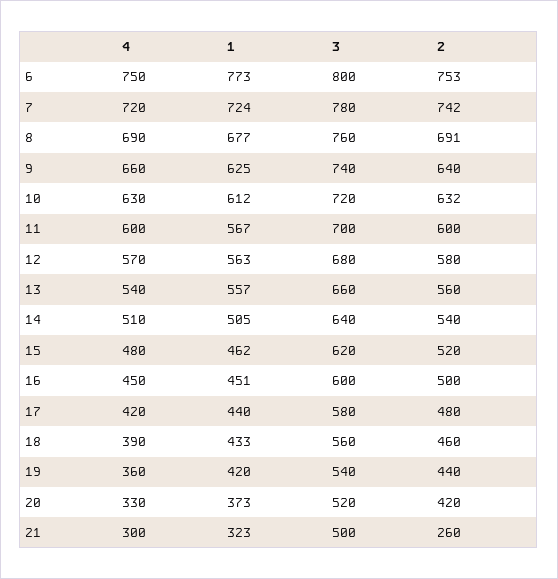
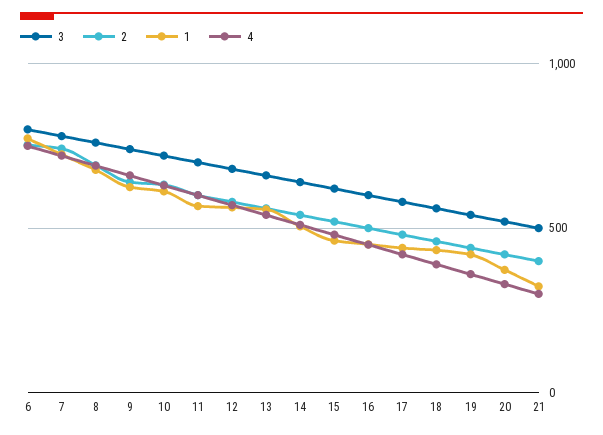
  {
    "4": {
      "6": 750,
      "7": 720,
      "8": 690,
      "9": 660,
      "10": 630,
      "11": 600,
      "12": 570,
      "13": 540,
      "14": 510,
      "15": 480,
      "16": 450,
      "17": 420,
      "18": 390,
      "19": 360,
      "20": 330,
      "21": 300
    },
    "1": {
      "6": 773,
      "7": 724,
      "8": 677,
      "9": 625,
      "10": 612,
      "11": 567,
      "12": 563,
      "13": 557,
      "14": 505,
      "15": 462,
      "16": 451,
      "17": 440,
      "18": 433,
      "19": 420,
      "20": 373,
      "21": 323
    },
    "3": {
      "6": 800,
      "7": 780,
      "8": 760,
      "9": 740,
      "10": 720,
      "11": 700,
      "12": 680,
      "13": 660,
      "14": 640,
      "15": 620,
      "16": 600,
      "17": 580,
      "18": 560,
      "19": 540,
      "20": 520,
      "21": 500
    },
    "2": {
      "6": 753,
      "7": 742,
      "8": 691,
      "9": 640,
      "10": 632,
      "11": 600,
      "12": 580,
      "13": 560,
      "14": 540,
      "15": 520,
      "16": 500,
      "17": 480,
      "18": 460,
      "19": 440,
      "20": 420,
-     "21": 260
+     "21": 400
    }
  }

